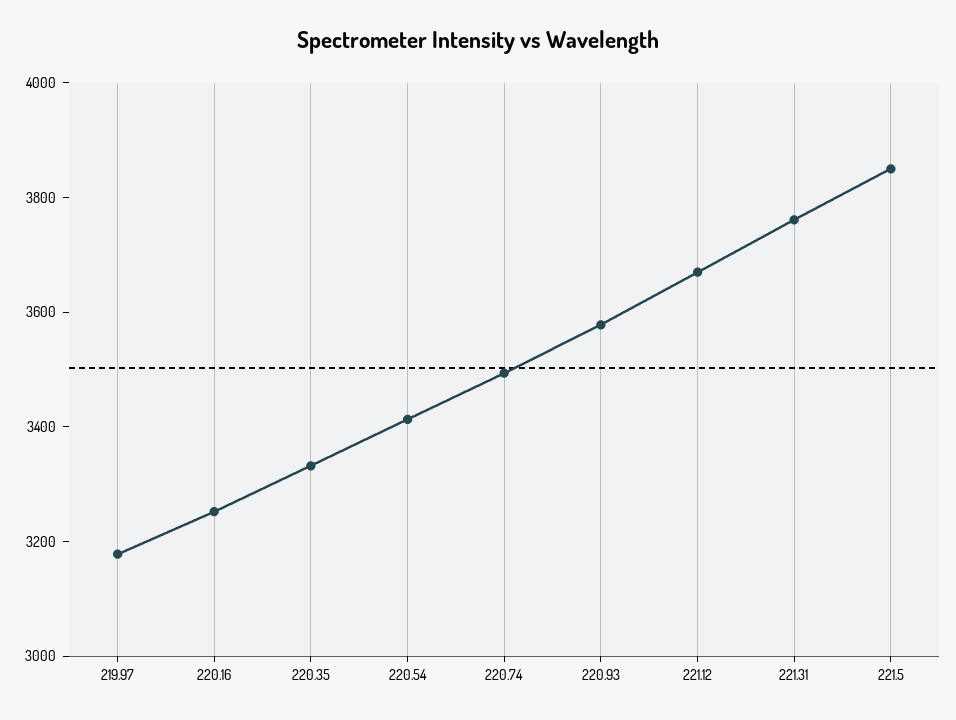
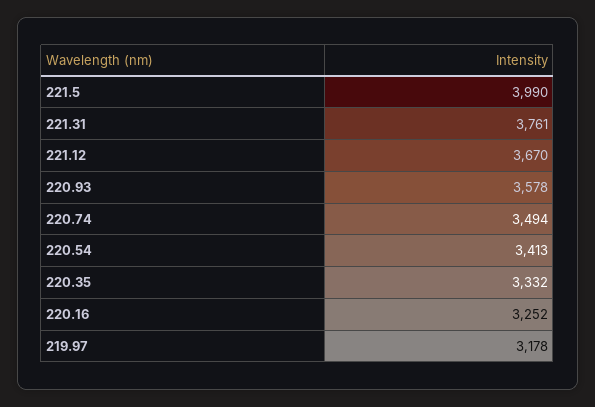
  {
    "219.97": 3178,
    "220.16": 3252,
    "220.35": 3332,
    "220.54": 3413,
    "220.74": 3494,
    "220.93": 3578,
    "221.12": 3670,
    "221.31": 3761,
-   "221.5": 3850
+   "221.5": 3990
  }

